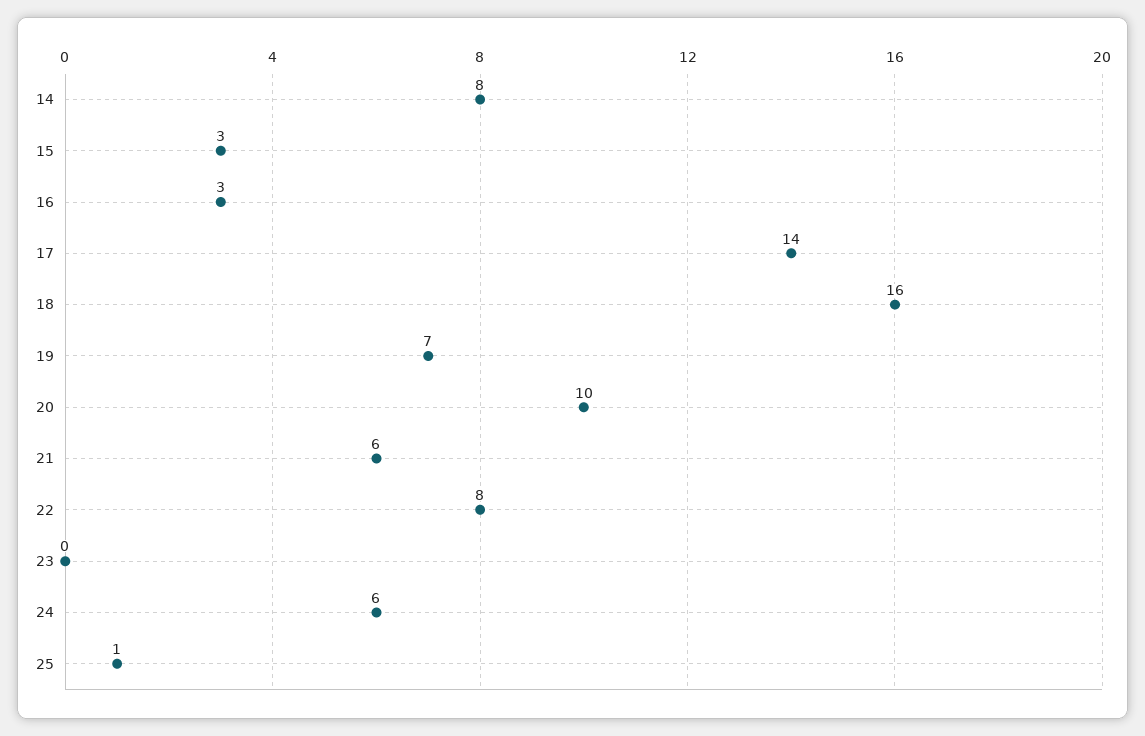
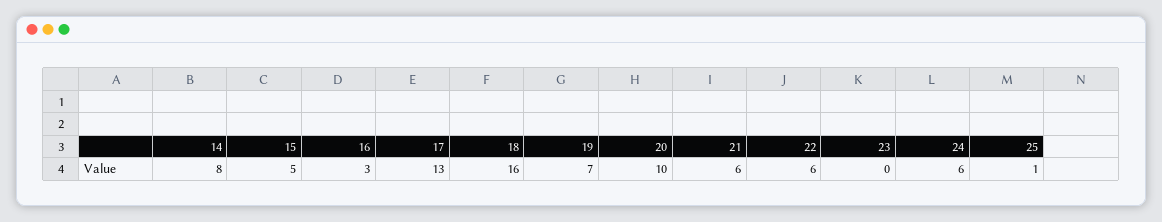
  {
    "14": 8,
-   "15": 3,
+   "15": 5,
    "16": 3,
-   "17": 14,
+   "17": 13,
    "18": 16,
    "19": 7,
    "20": 10,
    "21": 6,
-   "22": 8,
+   "22": 6,
    "23": 0,
    "24": 6,
    "25": 1
  }

